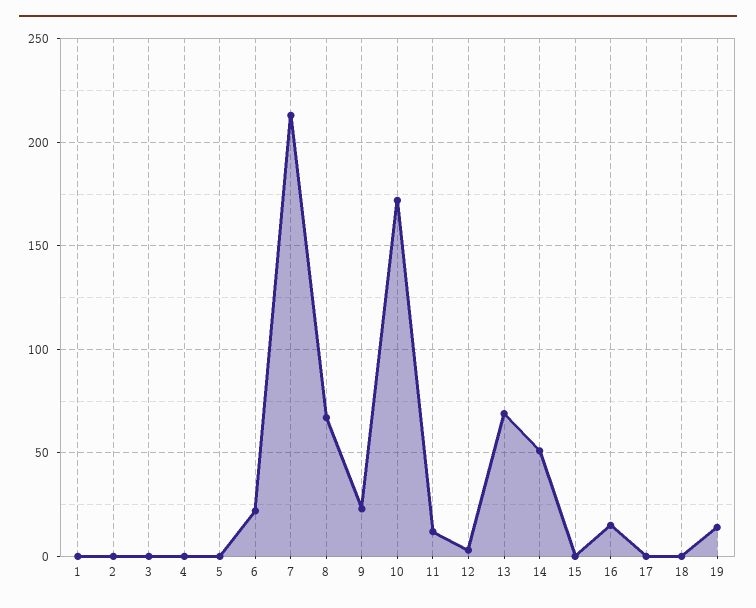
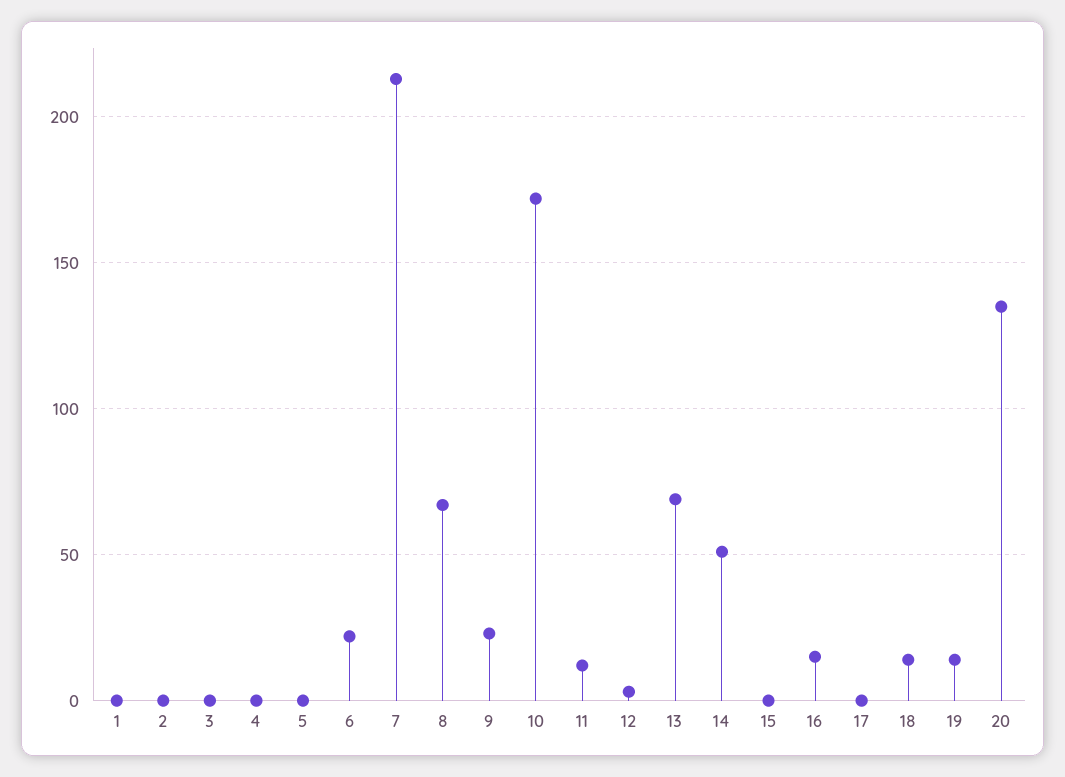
  {
    "1": 0,
    "2": 0,
    "3": 0,
    "4": 0,
    "5": 0,
    "6": 20,
    "7": 215,
    "8": 65,
    "9": 25,
    "10": 170,
    "11": 10,
    "12": 5,
    "13": 70,
    "14": 50,
    "15": 0,
    "16": 15,
    "17": 0,
-   "18": 0,
+   "18": 15,
-   "19": 15
+   "19": 15,
+   "20": 135
  }

